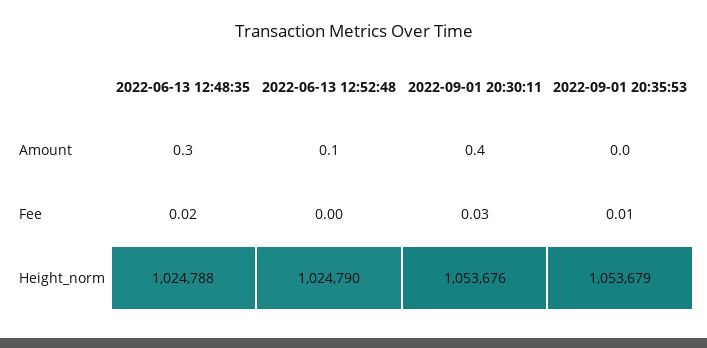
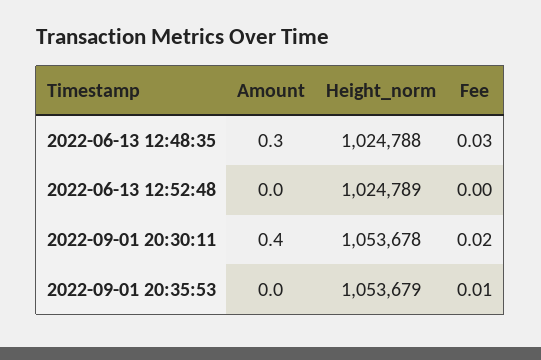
  {
    "2022-06-13 12:48:35": {
      "Amount": 0.3,
-     "Fee": 0.02,
+     "Fee": 0.03,
      "Height_norm": 1024788
    },
    "2022-06-13 12:52:48": {
-     "Amount": 0.1,
+     "Amount": 0,
      "Fee": 0,
-     "Height_norm": 1024790
+     "Height_norm": 1024789
    },
    "2022-09-01 20:30:11": {
      "Amount": 0.4,
-     "Fee": 0.03,
+     "Fee": 0.02,
-     "Height_norm": 1053676
+     "Height_norm": 1053678
    },
    "2022-09-01 20:35:53": {
      "Amount": 0,
      "Fee": 0.01,
      "Height_norm": 1053679
    }
  }

